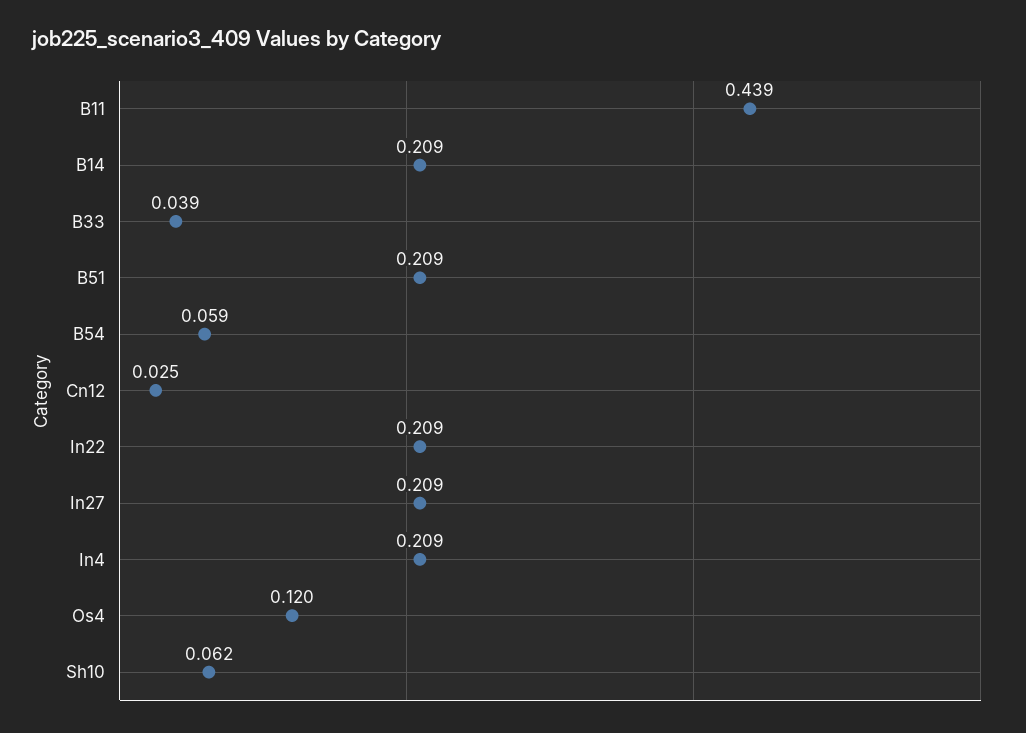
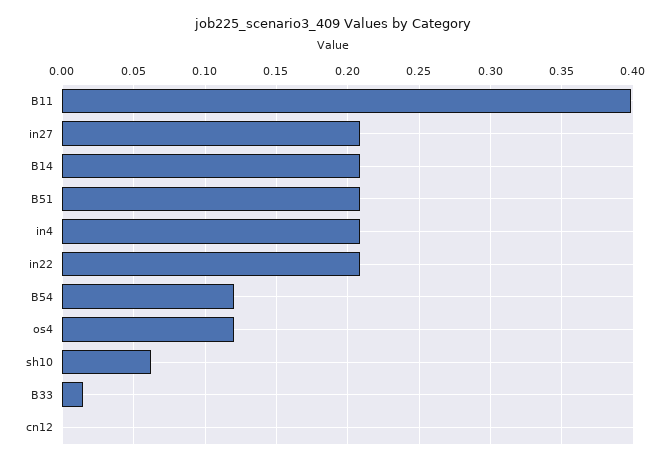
  {
-   "B11": 0.439,
+   "B11": 0.4,
    "B14": 0.209,
-   "B33": 0.039,
+   "B33": 0.015,
    "B51": 0.209,
-   "B54": 0.059,
+   "B54": 0.12,
-   "Cn12": 0.025,
+   "Cn12": 0,
    "In22": 0.209,
    "In27": 0.209,
    "In4": 0.209,
    "Os4": 0.12,
    "Sh10": 0.062
  }

